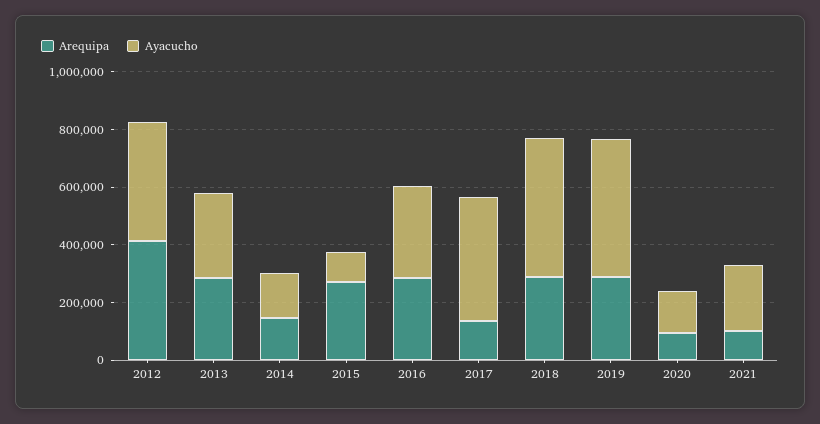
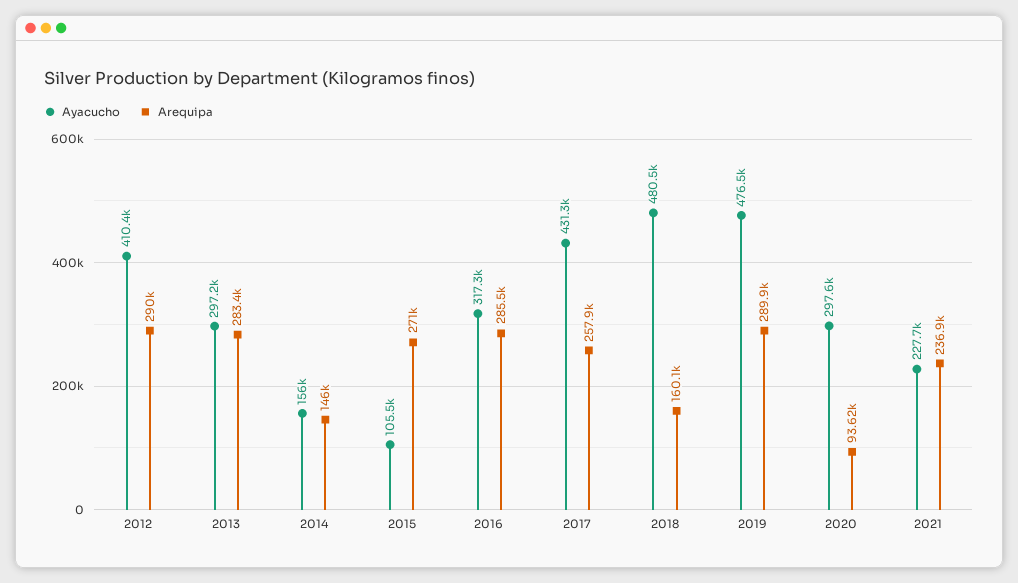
  {
    "Arequipa": {
-     "2012": 400000,
+     "2012": 290000,
      "2013": 283400,
      "2014": 146000,
      "2015": 271000,
      "2016": 285500,
-     "2017": 150000,
+     "2017": 257900,
-     "2018": 300000,
+     "2018": 160100,
      "2019": 289900,
      "2020": 93620,
-     "2021": 100000
+     "2021": 236900
    },
    "Ayacucho": {
      "2012": 410400,
      "2013": 297200,
      "2014": 156000,
      "2015": 105500,
      "2016": 317300,
      "2017": 431300,
      "2018": 480500,
      "2019": 476500,
-     "2020": 150000,
+     "2020": 297600,
      "2021": 227700
    }
  }

